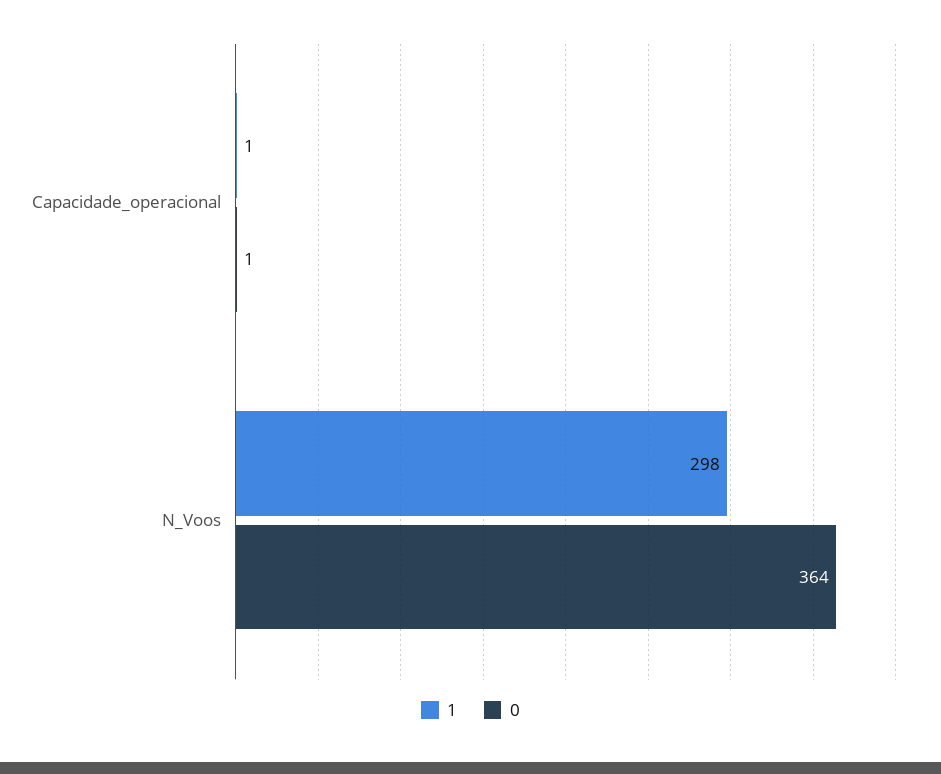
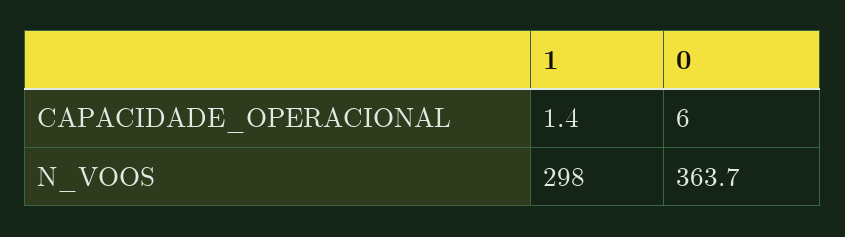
  {
    "1": {
      "Capacidade_operacional": 1.4,
      "N_Voos": 298
    },
    "0": {
-     "Capacidade_operacional": 1,
+     "Capacidade_operacional": 6,
      "N_Voos": 363.7
    }
  }

